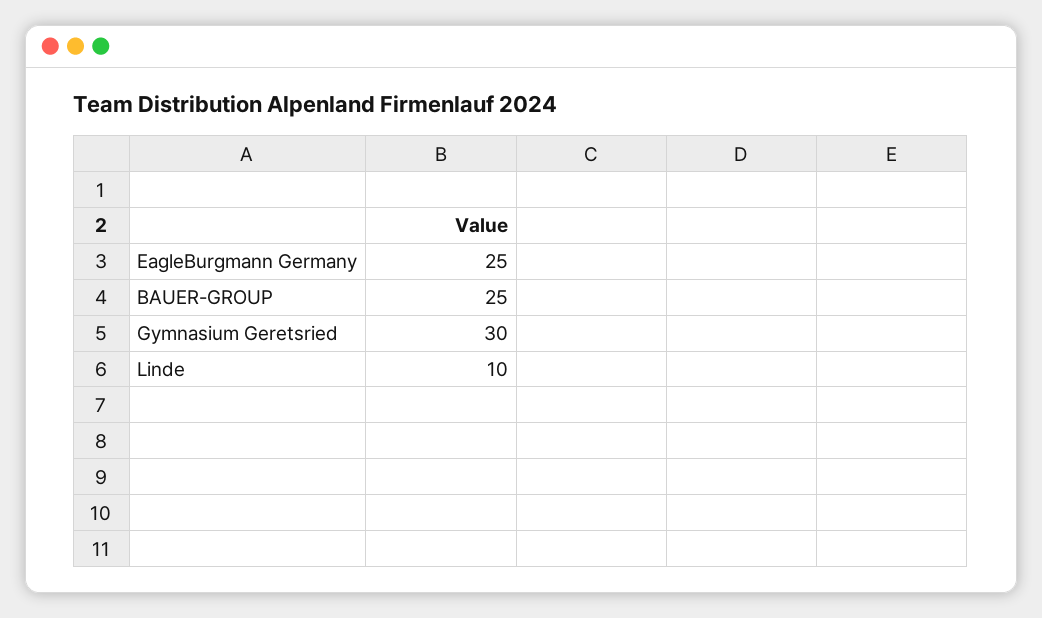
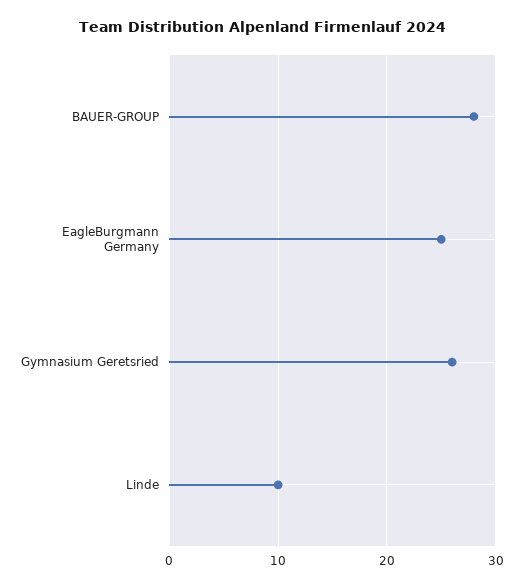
  {
    "EagleBurgmann Germany": 25,
-   "BAUER-GROUP": 25,
+   "BAUER-GROUP": 28,
-   "Gymnasium Geretsried": 30,
+   "Gymnasium Geretsried": 26,
    "Linde": 10
  }

